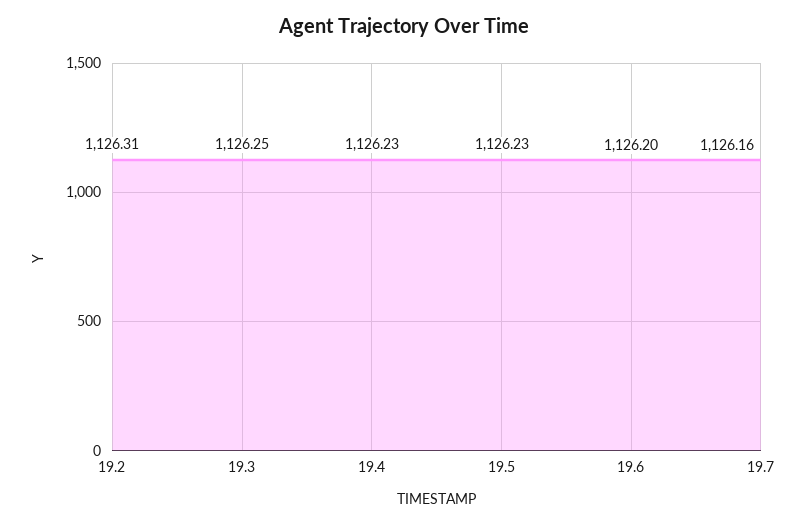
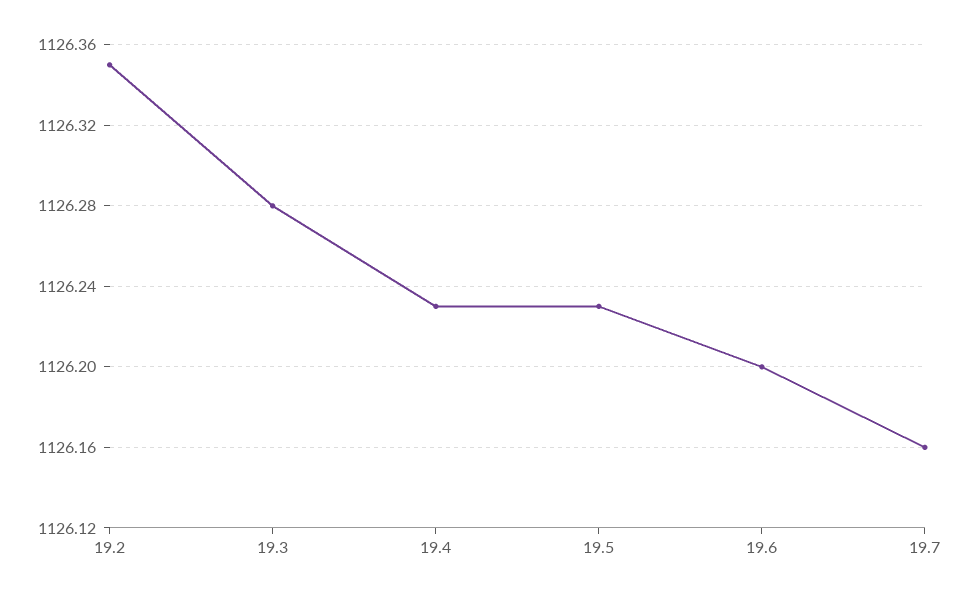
  {
-   "19.2": 1126.31,
+   "19.2": 1126.35,
-   "19.3": 1126.25,
+   "19.3": 1126.28,
    "19.4": 1126.23,
    "19.5": 1126.23,
    "19.6": 1126.2,
    "19.7": 1126.16
  }

